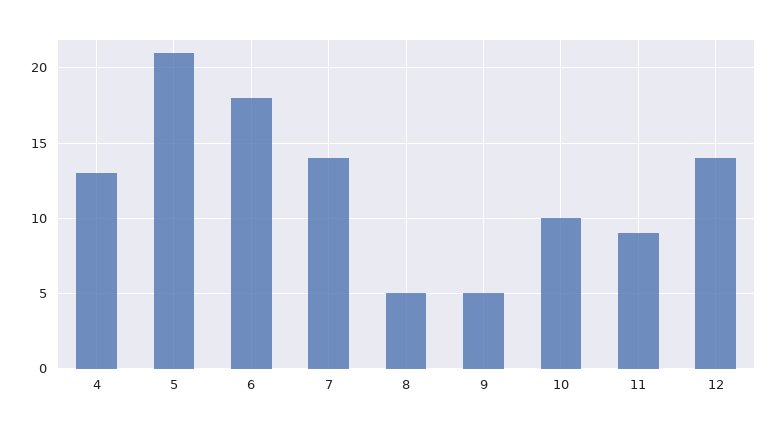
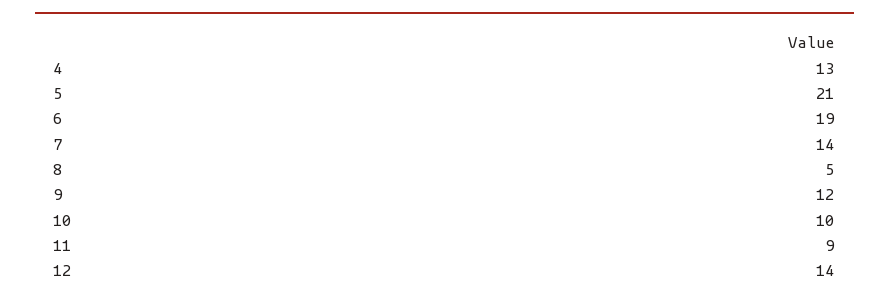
  {
    "4": 13,
    "5": 21,
-   "6": 18,
+   "6": 19,
    "7": 14,
    "8": 5,
-   "9": 5,
+   "9": 12,
    "10": 10,
    "11": 9,
    "12": 14
  }

